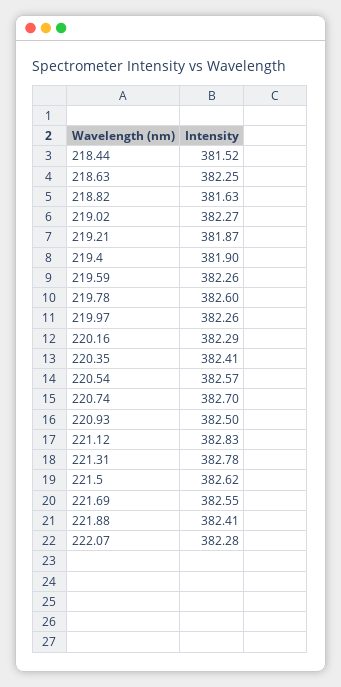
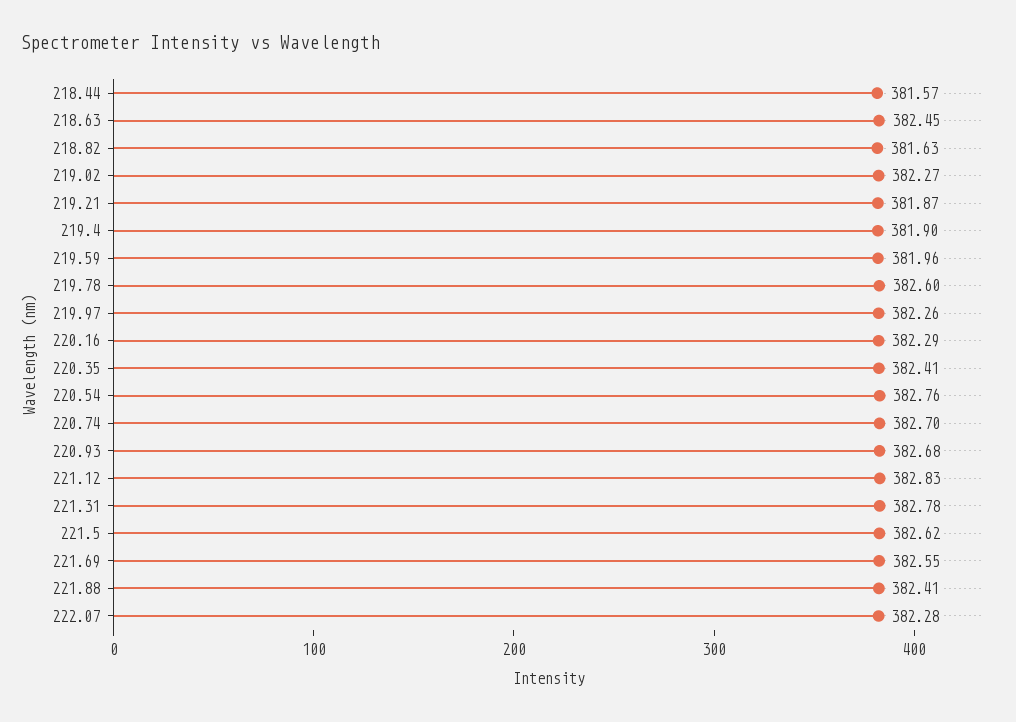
  {
-   "218.44": 381.52,
+   "218.44": 381.57,
-   "218.63": 382.25,
+   "218.63": 382.45,
    "218.82": 381.63,
    "219.02": 382.27,
    "219.21": 381.87,
    "219.4": 381.9,
-   "219.59": 382.26,
+   "219.59": 381.96,
    "219.78": 382.6,
    "219.97": 382.26,
    "220.16": 382.29,
    "220.35": 382.41,
-   "220.54": 382.57,
+   "220.54": 382.76,
    "220.74": 382.7,
-   "220.93": 382.5,
+   "220.93": 382.68,
    "221.12": 382.83,
    "221.31": 382.78,
    "221.5": 382.62,
    "221.69": 382.55,
    "221.88": 382.41,
    "222.07": 382.28
  }

